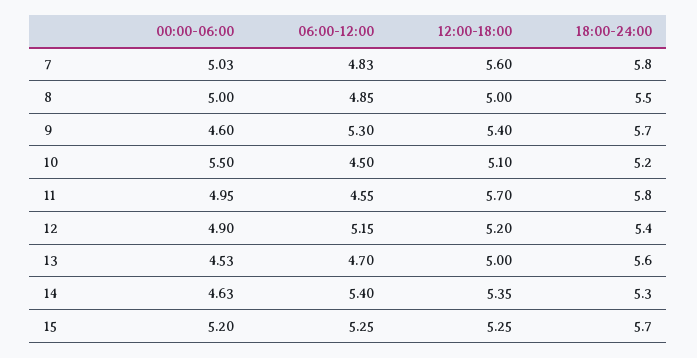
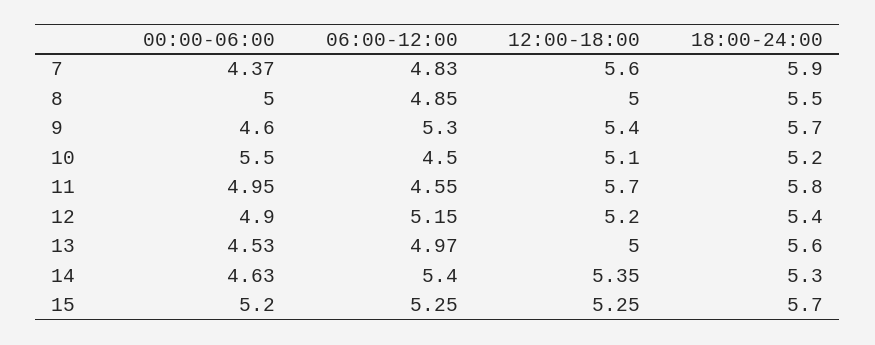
  {
    "00:00-06:00": {
-     "7": 5.03,
+     "7": 4.37,
      "8": 5,
      "9": 4.6,
      "10": 5.5,
      "11": 4.95,
      "12": 4.9,
      "13": 4.53,
      "14": 4.63,
      "15": 5.2
    },
    "06:00-12:00": {
      "7": 4.83,
      "8": 4.85,
      "9": 5.3,
      "10": 4.5,
      "11": 4.55,
      "12": 5.15,
-     "13": 4.7,
+     "13": 4.97,
      "14": 5.4,
      "15": 5.25
    },
    "12:00-18:00": {
      "7": 5.6,
      "8": 5,
      "9": 5.4,
      "10": 5.1,
      "11": 5.7,
      "12": 5.2,
      "13": 5,
      "14": 5.35,
      "15": 5.25
    },
    "18:00-24:00": {
-     "7": 5.8,
+     "7": 5.9,
      "8": 5.5,
      "9": 5.7,
      "10": 5.2,
      "11": 5.8,
      "12": 5.4,
      "13": 5.6,
      "14": 5.3,
      "15": 5.7
    }
  }

